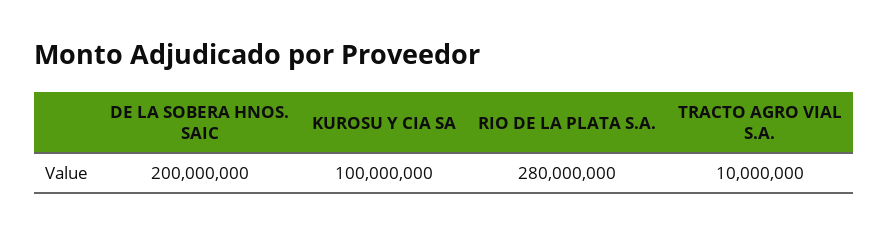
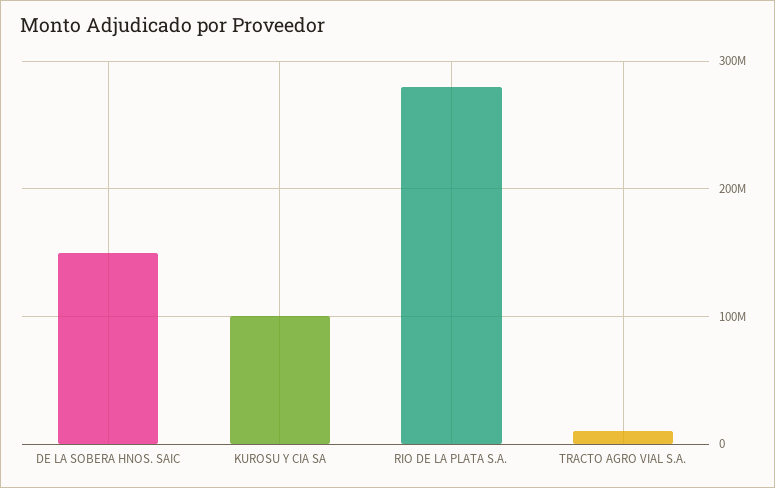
  {
-   "DE LA SOBERA HNOS. SAIC": 200000000,
+   "DE LA SOBERA HNOS. SAIC": 150000000,
    "KUROSU Y CIA SA": 100000000,
    "RIO DE LA PLATA S.A.": 280000000,
    "TRACTO AGRO VIAL S.A.": 10000000
  }

